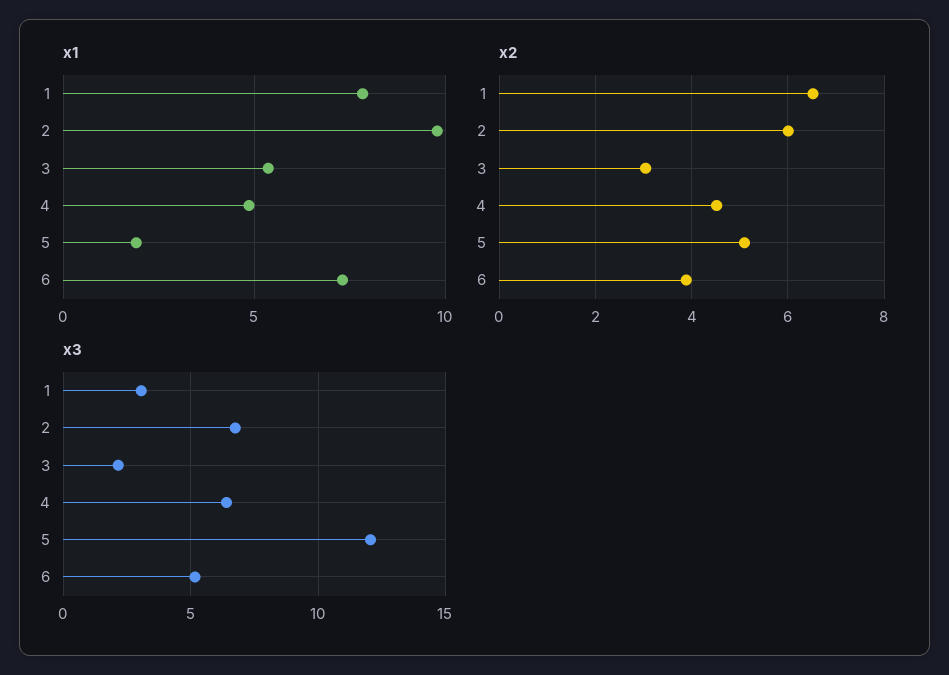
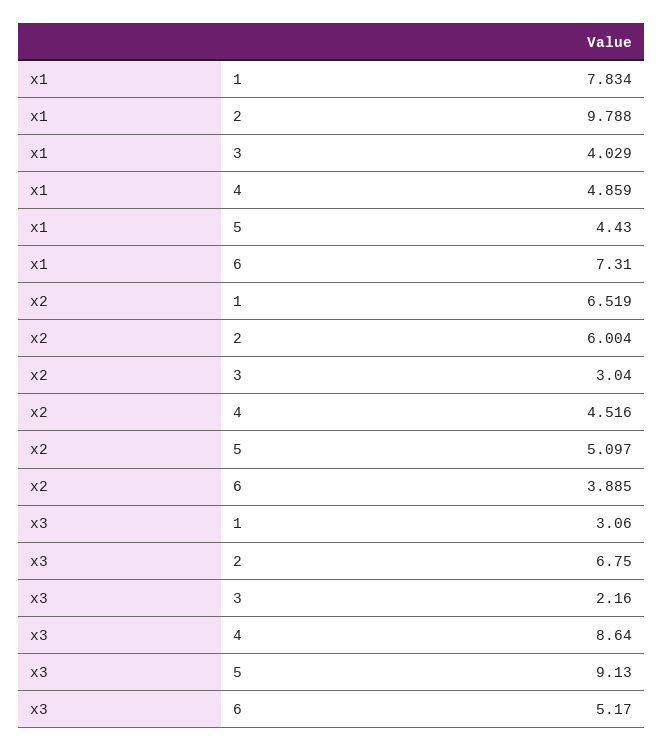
  {
    "x1": {
      "1": 7.834,
      "2": 9.788,
-     "3": 5.5,
+     "3": 4.029,
      "4": 4.859,
-     "5": 2,
+     "5": 4.43,
      "6": 7.31
    },
    "x2": {
      "1": 6.519,
      "2": 6.004,
      "3": 3.04,
      "4": 4.516,
      "5": 5.097,
      "6": 3.885
    },
    "x3": {
      "1": 3.06,
      "2": 6.75,
      "3": 2.16,
-     "4": 6.5,
+     "4": 8.64,
-     "5": 12,
+     "5": 9.13,
      "6": 5.17
    }
  }

